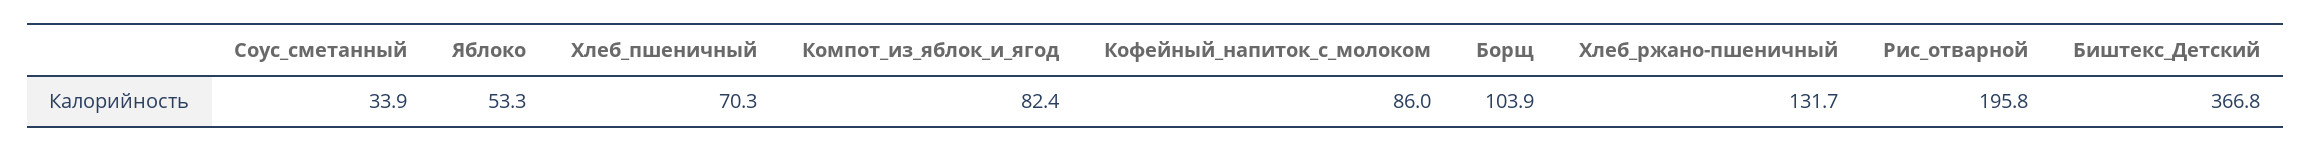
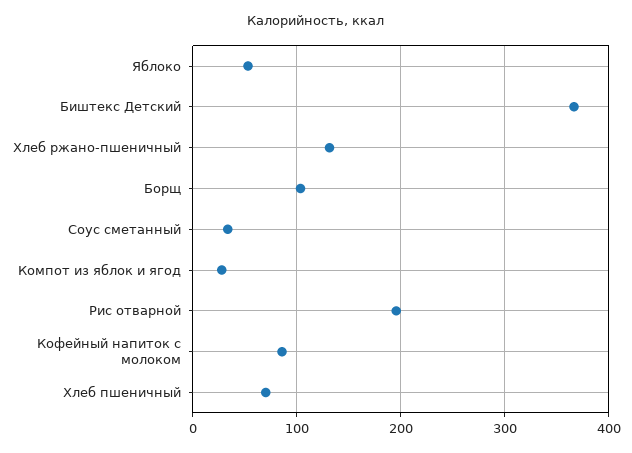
  {
    "Соус_сметанный": 33.9,
    "Яблоко": 53.3,
    "Хлеб_пшеничный": 70.3,
-   "Компот_из_яблок_и_ягод": 82.4,
+   "Компот_из_яблок_и_ягод": 30,
    "Кофейный_напиток_с_молоком": 86,
    "Борщ": 103.9,
    "Хлеб_ржано-пшеничный": 131.7,
    "Рис_отварной": 195.8,
    "Биштекс_Детский": 366.8
  }

